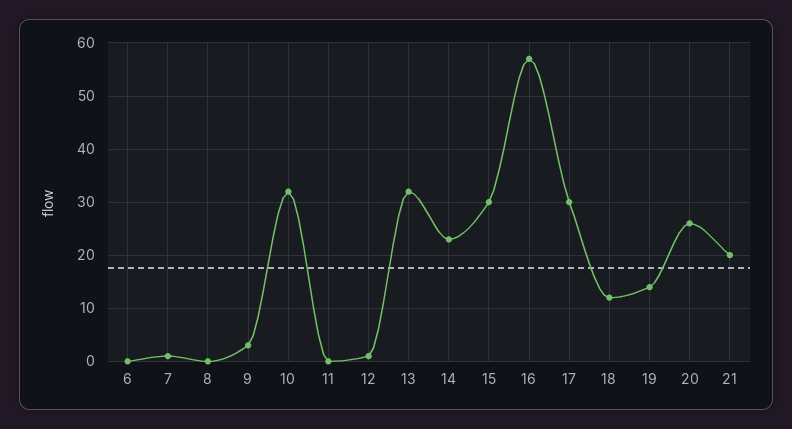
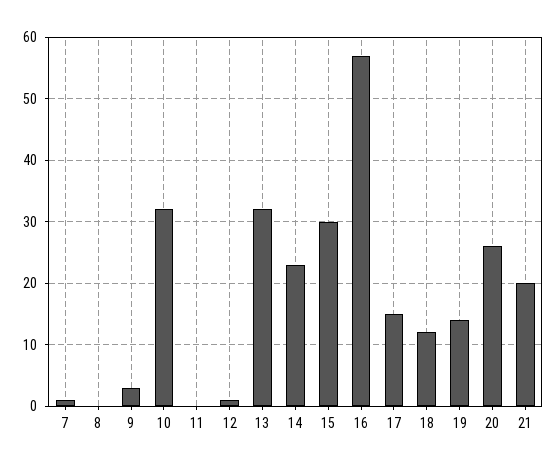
  {
-   "6": 0,
    "7": 1,
    "8": 0,
    "9": 3,
    "10": 32,
    "11": 0,
    "12": 1,
    "13": 32,
    "14": 23,
    "15": 30,
    "16": 57,
-   "17": 30,
+   "17": 15,
    "18": 12,
    "19": 14,
    "20": 26,
    "21": 20
  }

